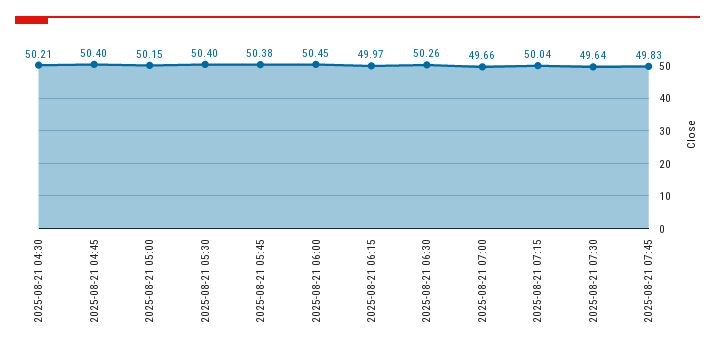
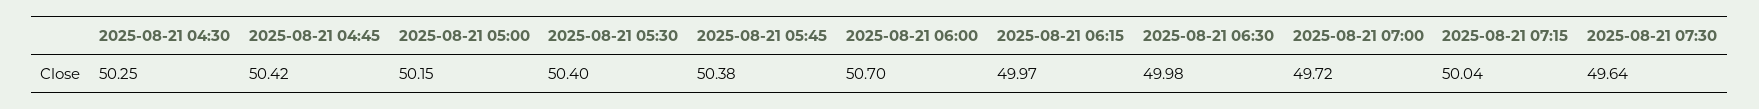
  {
-   "2025-08-21 04:30": 50.21,
+   "2025-08-21 04:30": 50.25,
-   "2025-08-21 04:45": 50.4,
+   "2025-08-21 04:45": 50.42,
    "2025-08-21 05:00": 50.15,
    "2025-08-21 05:30": 50.4,
    "2025-08-21 05:45": 50.38,
-   "2025-08-21 06:00": 50.45,
+   "2025-08-21 06:00": 50.7,
    "2025-08-21 06:15": 49.97,
-   "2025-08-21 06:30": 50.26,
+   "2025-08-21 06:30": 49.98,
-   "2025-08-21 07:00": 49.66,
+   "2025-08-21 07:00": 49.72,
    "2025-08-21 07:15": 50.04,
-   "2025-08-21 07:30": 49.64,
+   "2025-08-21 07:30": 49.64
-   "2025-08-21 07:45": 49.83
  }

